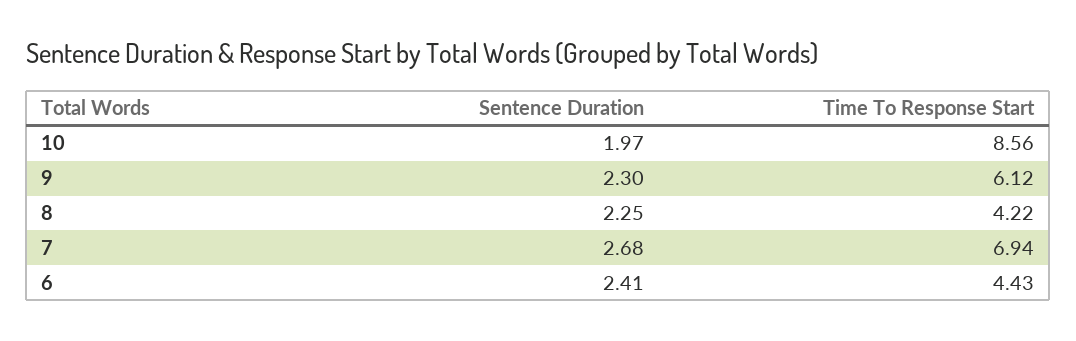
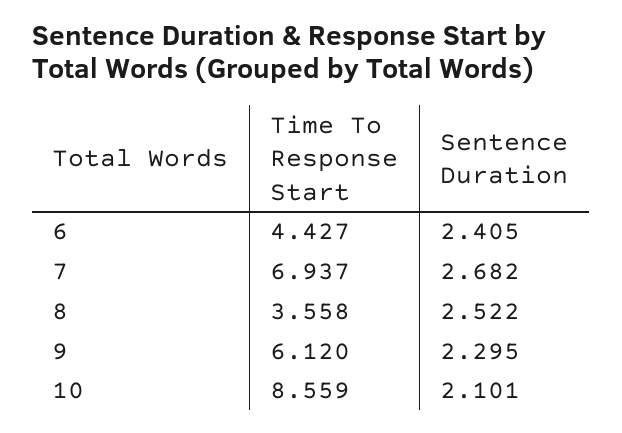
  {
    "Sentence Duration": {
-     "10": 1.97,
+     "10": 2.101,
      "9": 2.295,
-     "8": 2.25,
+     "8": 2.522,
      "7": 2.682,
      "6": 2.405
    },
    "Time To Response Start": {
      "10": 8.559,
      "9": 6.12,
-     "8": 4.22,
+     "8": 3.558,
      "7": 6.937,
      "6": 4.427
    }
  }

